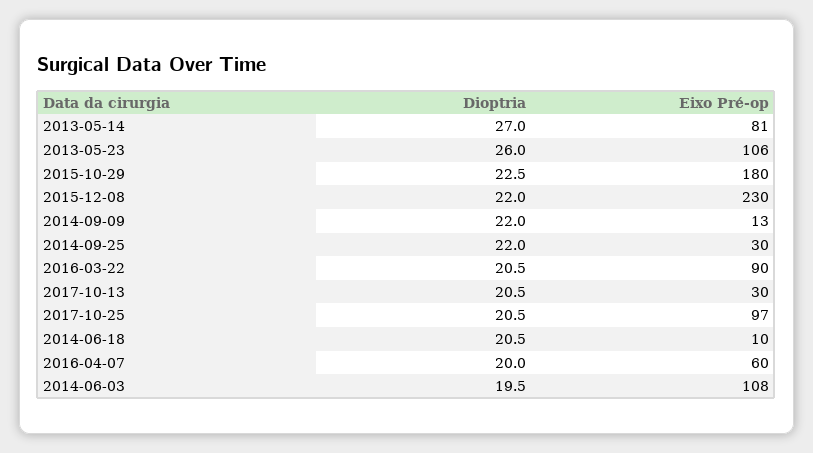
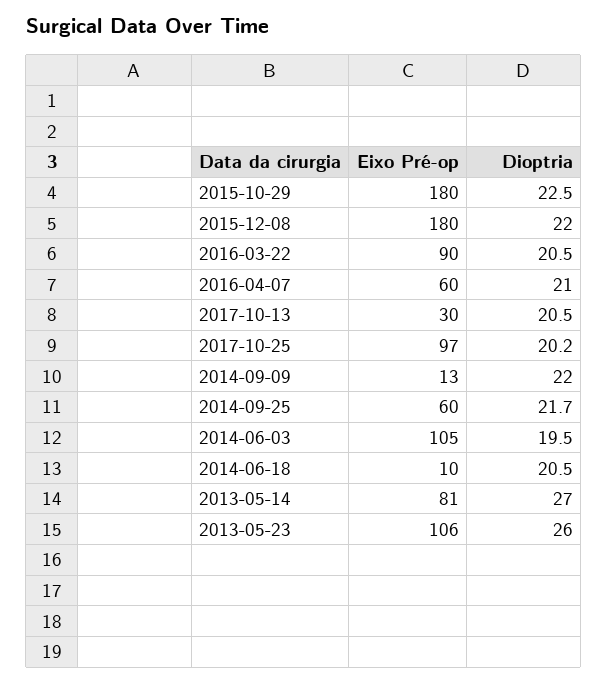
  {
    "Dioptria": {
      "2013-05-14": 27,
      "2013-05-23": 26,
      "2015-10-29": 22.5,
      "2015-12-08": 22,
      "2014-09-09": 22,
-     "2014-09-25": 22,
+     "2014-09-25": 21.7,
      "2016-03-22": 20.5,
      "2017-10-13": 20.5,
-     "2017-10-25": 20.5,
+     "2017-10-25": 20.2,
      "2014-06-18": 20.5,
-     "2016-04-07": 20,
+     "2016-04-07": 21,
      "2014-06-03": 19.5
    },
    "Eixo Pré-op": {
      "2013-05-14": 81,
      "2013-05-23": 106,
      "2015-10-29": 180,
-     "2015-12-08": 230,
+     "2015-12-08": 180,
      "2014-09-09": 13,
-     "2014-09-25": 30,
+     "2014-09-25": 60,
      "2016-03-22": 90,
      "2017-10-13": 30,
      "2017-10-25": 97,
      "2014-06-18": 10,
      "2016-04-07": 60,
-     "2014-06-03": 108
+     "2014-06-03": 105
    }
  }

